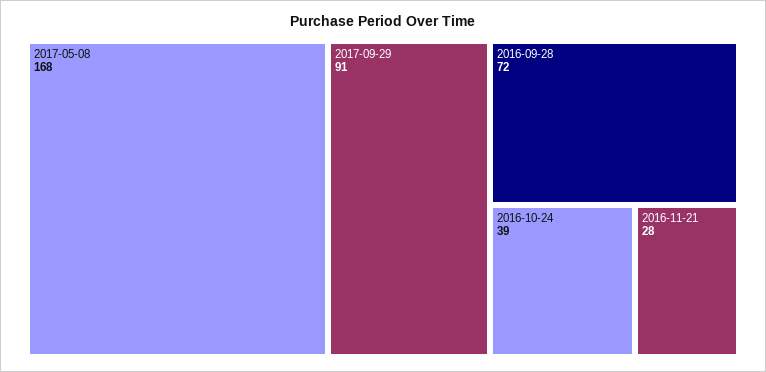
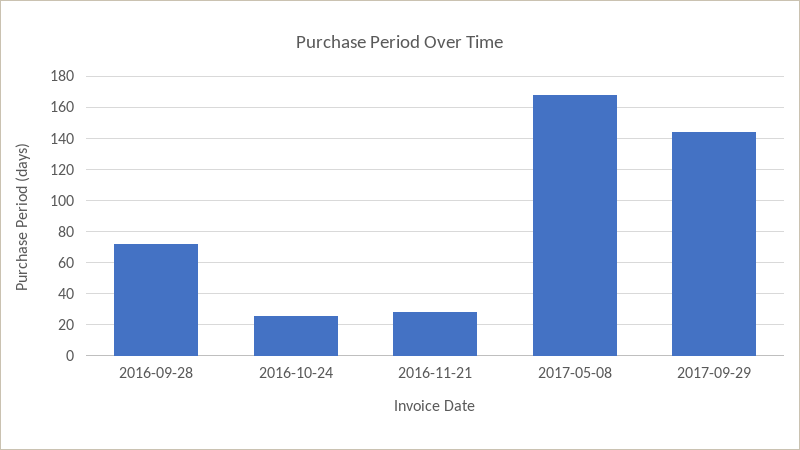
  {
    "2017-05-08": 168,
-   "2017-09-29": 91,
+   "2017-09-29": 145,
    "2016-09-28": 72,
-   "2016-10-24": 39,
+   "2016-10-24": 25,
    "2016-11-21": 28
  }

